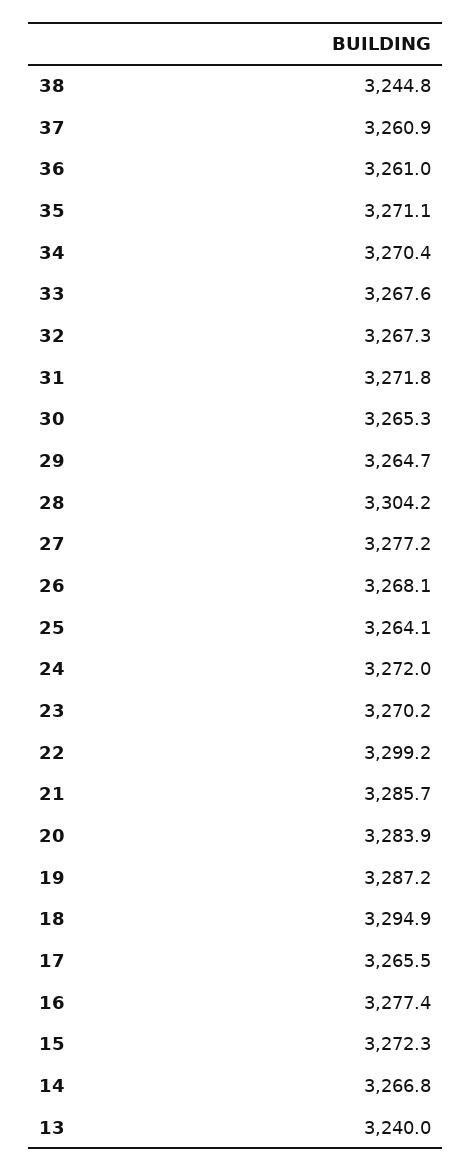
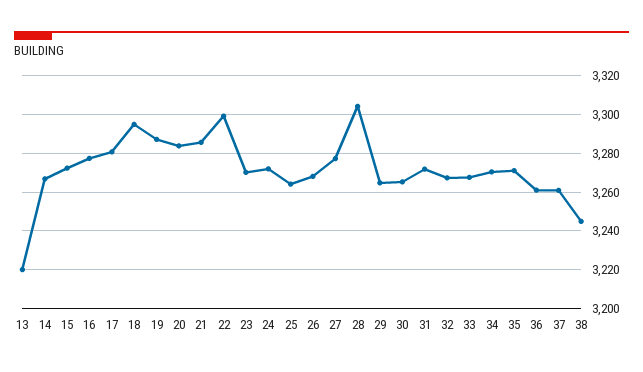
  {
    "38": 3244.8,
    "37": 3260.9,
    "36": 3261,
    "35": 3271.1,
    "34": 3270.4,
    "33": 3267.6,
    "32": 3267.3,
    "31": 3271.8,
    "30": 3265.3,
    "29": 3264.7,
    "28": 3304.2,
    "27": 3277.2,
    "26": 3268.1,
    "25": 3264.1,
    "24": 3272,
    "23": 3270.2,
    "22": 3299.2,
    "21": 3285.7,
    "20": 3283.9,
    "19": 3287.2,
    "18": 3294.9,
-   "17": 3265.5,
+   "17": 3280,
    "16": 3277.4,
    "15": 3272.3,
    "14": 3266.8,
-   "13": 3240
+   "13": 3220
  }

